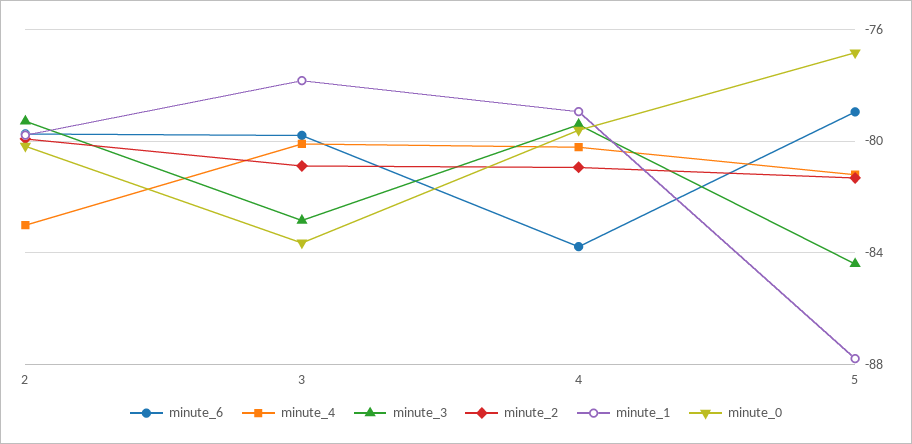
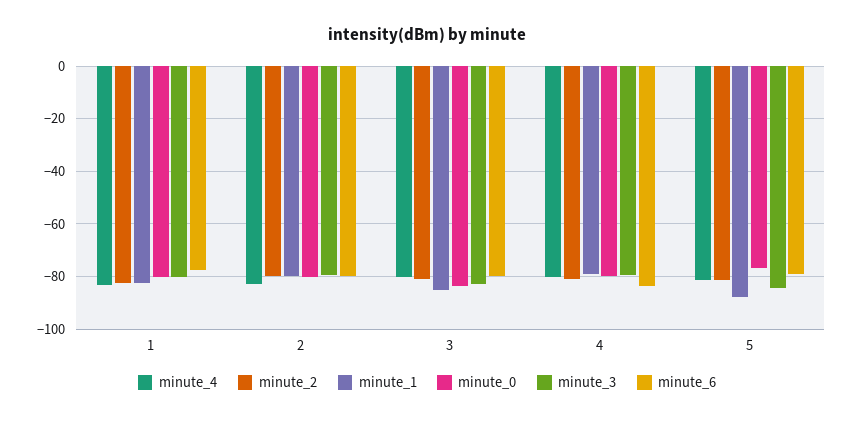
  {
    "minute_6": {
      "2": -79.5,
      "3": -80,
      "4": -84,
-     "5": -79
+     "5": -79,
+     "1": -77.5
    },
    "minute_4": {
      "2": -83,
      "3": -80,
      "4": -80,
-     "5": -81
+     "5": -81,
+     "1": -82.5
    },
    "minute_3": {
      "2": -79.5,
      "3": -83,
      "4": -79.5,
-     "5": -84.5
+     "5": -84.5,
+     "1": -80
    },
    "minute_2": {
      "2": -80,
      "3": -81,
      "4": -81,
-     "5": -81.5
+     "5": -81.5,
+     "1": -82.5
    },
    "minute_1": {
      "2": -80,
-     "3": -78,
+     "3": -85,
      "4": -79,
-     "5": -88
+     "5": -88,
+     "1": -82.5
    },
    "minute_0": {
      "2": -80,
      "3": -83.5,
      "4": -79.5,
-     "5": -77
+     "5": -77,
+     "1": -80
    }
  }

